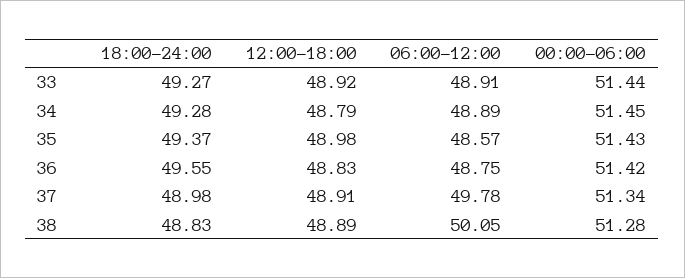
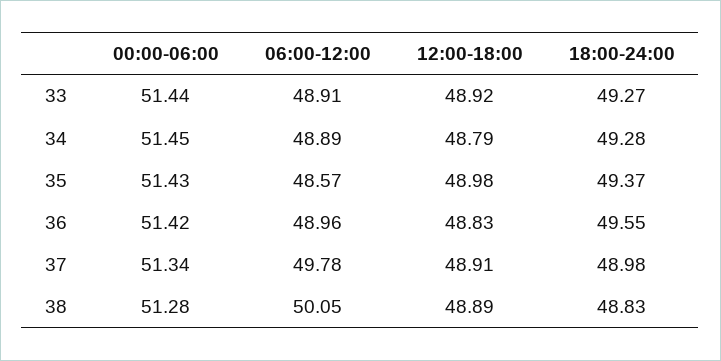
  {
    "18:00-24:00": {
      "33": 49.27,
      "34": 49.28,
      "35": 49.37,
      "36": 49.55,
      "37": 48.98,
      "38": 48.83
    },
    "12:00-18:00": {
      "33": 48.92,
      "34": 48.79,
      "35": 48.98,
      "36": 48.83,
      "37": 48.91,
      "38": 48.89
    },
    "06:00-12:00": {
      "33": 48.91,
      "34": 48.89,
      "35": 48.57,
-     "36": 48.75,
+     "36": 48.96,
      "37": 49.78,
      "38": 50.05
    },
    "00:00-06:00": {
      "33": 51.44,
      "34": 51.45,
      "35": 51.43,
      "36": 51.42,
      "37": 51.34,
      "38": 51.28
    }
  }

